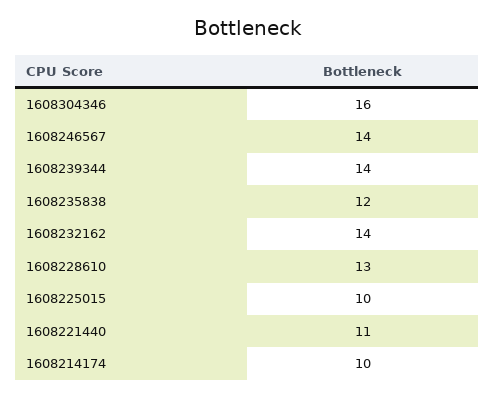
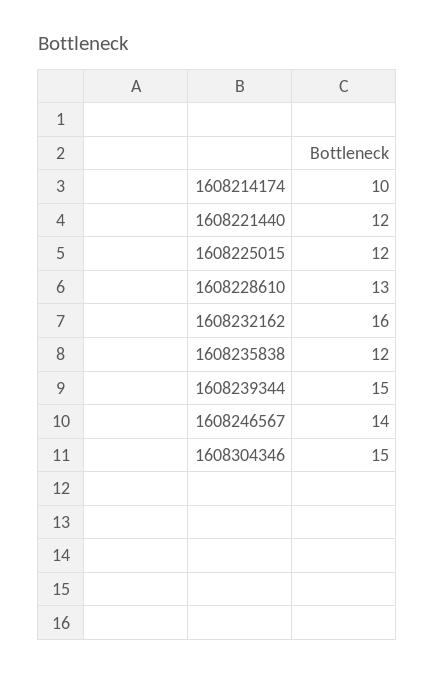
  {
-   "1608304346": 16,
+   "1608304346": 15,
    "1608246567": 14,
-   "1608239344": 14,
+   "1608239344": 15,
    "1608235838": 12,
-   "1608232162": 14,
+   "1608232162": 16,
    "1608228610": 13,
-   "1608225015": 10,
+   "1608225015": 12,
-   "1608221440": 11,
+   "1608221440": 12,
    "1608214174": 10
  }

